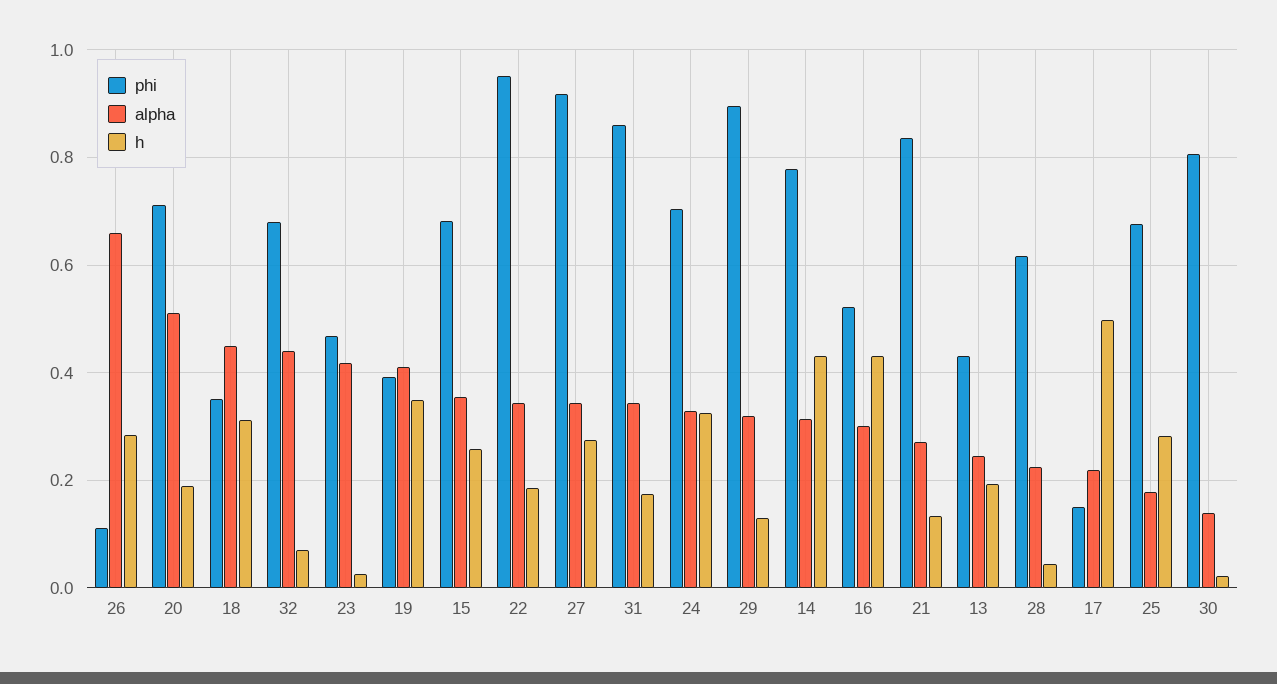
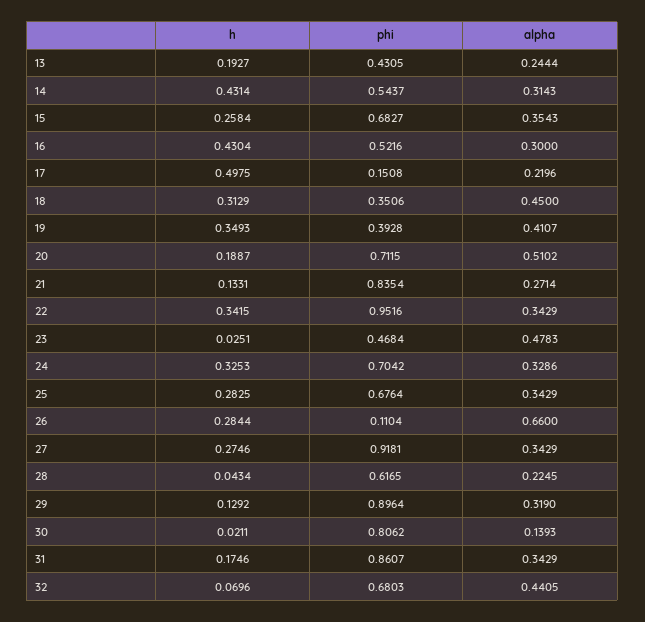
  {
    "phi": {
      "26": 0.1104,
      "20": 0.7115,
      "18": 0.3506,
      "32": 0.6803,
      "23": 0.4684,
      "19": 0.3928,
      "15": 0.6827,
      "22": 0.9516,
      "27": 0.9181,
      "31": 0.8607,
      "24": 0.7042,
      "29": 0.8964,
-     "14": 0.78,
+     "14": 0.5437,
      "16": 0.5216,
      "21": 0.8354,
      "13": 0.4305,
      "28": 0.6165,
      "17": 0.1508,
      "25": 0.6764,
      "30": 0.8062
    },
    "alpha": {
      "26": 0.66,
      "20": 0.5102,
      "18": 0.45,
      "32": 0.4405,
-     "23": 0.42,
+     "23": 0.4783,
      "19": 0.4107,
      "15": 0.3543,
      "22": 0.3429,
      "27": 0.3429,
      "31": 0.3429,
      "24": 0.3286,
      "29": 0.319,
      "14": 0.3143,
      "16": 0.3,
      "21": 0.2714,
      "13": 0.2444,
      "28": 0.2245,
      "17": 0.2196,
-     "25": 0.18,
+     "25": 0.3429,
      "30": 0.1393
    },
    "h": {
      "26": 0.2844,
      "20": 0.1887,
      "18": 0.3129,
      "32": 0.0696,
      "23": 0.0251,
      "19": 0.3493,
      "15": 0.2584,
-     "22": 0.18,
+     "22": 0.3415,
      "27": 0.2746,
      "31": 0.1746,
      "24": 0.3253,
      "29": 0.1292,
      "14": 0.4314,
      "16": 0.4304,
      "21": 0.1331,
      "13": 0.1927,
      "28": 0.0434,
      "17": 0.4975,
      "25": 0.2825,
      "30": 0.0211
    }
  }

